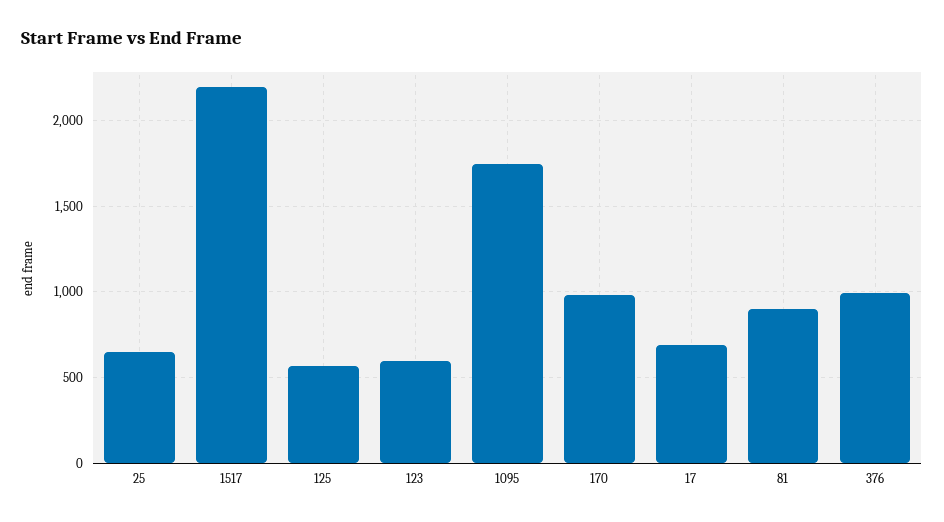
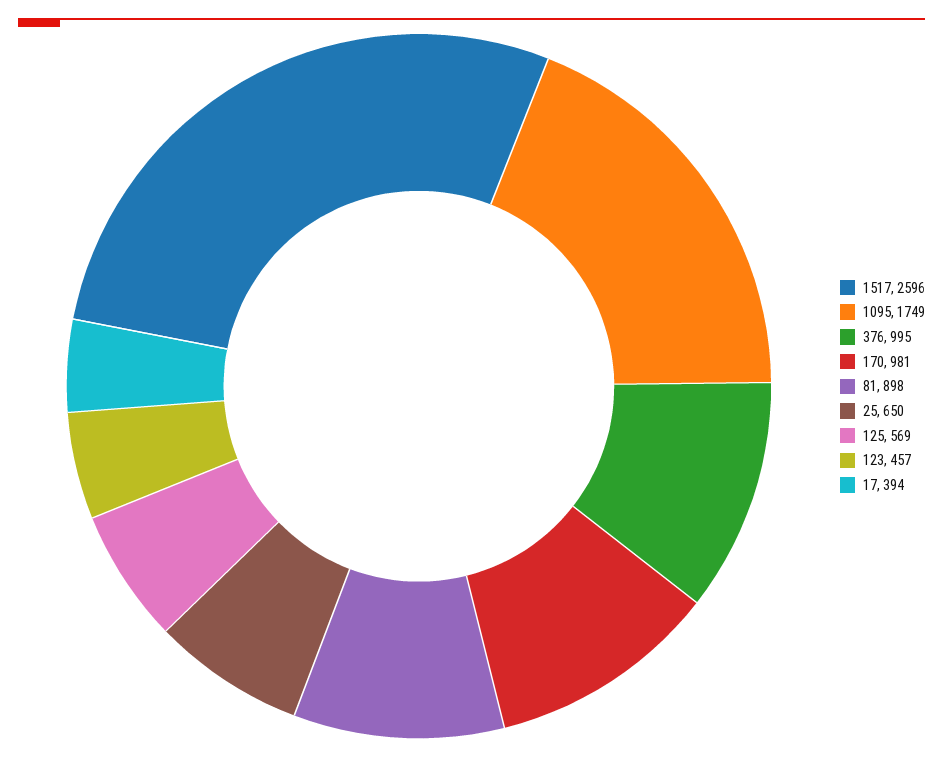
  {
    "25": 650,
-   "1517": 2200,
+   "1517": 2596,
    "125": 569,
-   "123": 600,
+   "123": 457,
    "1095": 1749,
    "170": 981,
-   "17": 700,
+   "17": 394,
    "81": 898,
    "376": 995
  }

